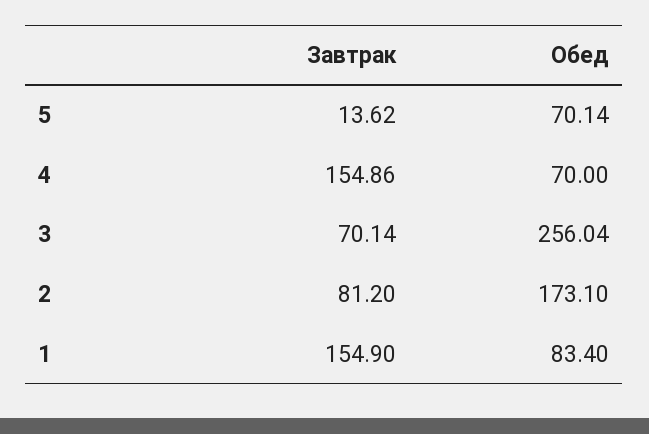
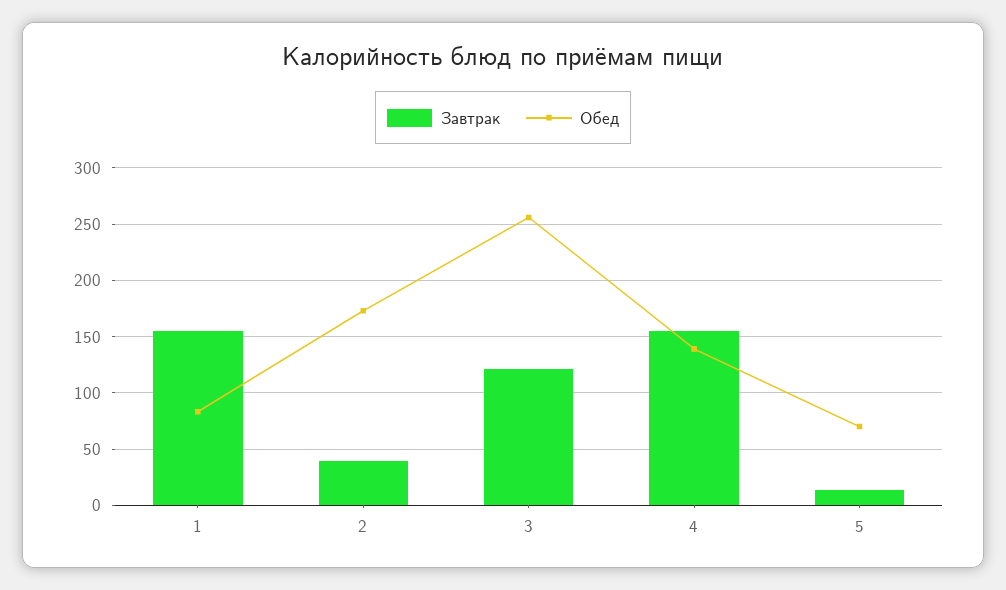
  {
    "Завтрак": {
      "5": 13.62,
      "4": 154.86,
-     "3": 70.14,
+     "3": 120,
-     "2": 81.2,
+     "2": 40,
      "1": 154.9
    },
    "Обед": {
      "5": 70.14,
-     "4": 70,
+     "4": 140,
      "3": 256.04,
      "2": 173.1,
      "1": 83.4
    }
  }

